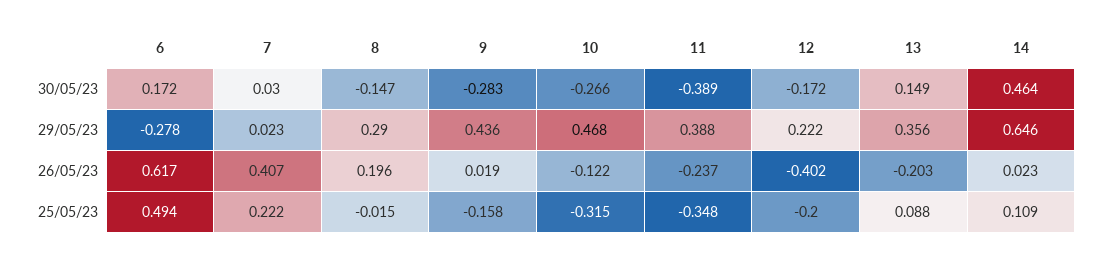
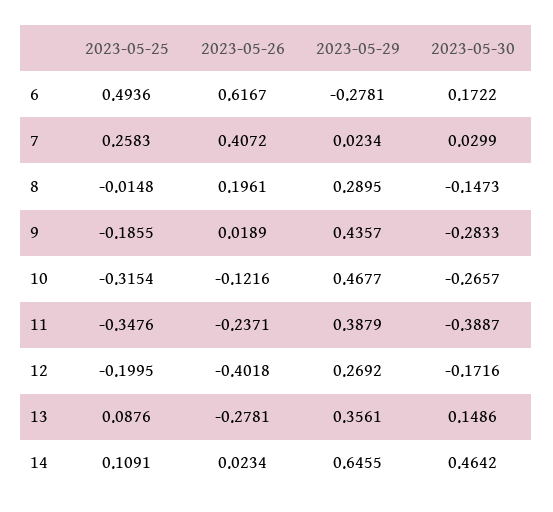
  {
    "6": {
      "30/05/23": 0.1722,
      "29/05/23": -0.2781,
      "26/05/23": 0.6167,
      "25/05/23": 0.4936
    },
    "7": {
      "30/05/23": 0.0299,
      "29/05/23": 0.0234,
      "26/05/23": 0.4072,
-     "25/05/23": 0.222
+     "25/05/23": 0.2583
    },
    "8": {
      "30/05/23": -0.1473,
      "29/05/23": 0.2895,
      "26/05/23": 0.1961,
      "25/05/23": -0.0148
    },
    "9": {
      "30/05/23": -0.2833,
      "29/05/23": 0.4357,
      "26/05/23": 0.0189,
-     "25/05/23": -0.158
+     "25/05/23": -0.1855
    },
    "10": {
      "30/05/23": -0.2657,
      "29/05/23": 0.4677,
      "26/05/23": -0.1216,
      "25/05/23": -0.3154
    },
    "11": {
      "30/05/23": -0.3887,
      "29/05/23": 0.3879,
      "26/05/23": -0.2371,
      "25/05/23": -0.3476
    },
    "12": {
      "30/05/23": -0.1716,
-     "29/05/23": 0.222,
+     "29/05/23": 0.2692,
      "26/05/23": -0.4018,
      "25/05/23": -0.1995
    },
    "13": {
      "30/05/23": 0.1486,
      "29/05/23": 0.3561,
-     "26/05/23": -0.203,
+     "26/05/23": -0.2781,
      "25/05/23": 0.0876
    },
    "14": {
      "30/05/23": 0.4642,
      "29/05/23": 0.6455,
      "26/05/23": 0.0234,
      "25/05/23": 0.1091
    }
  }

